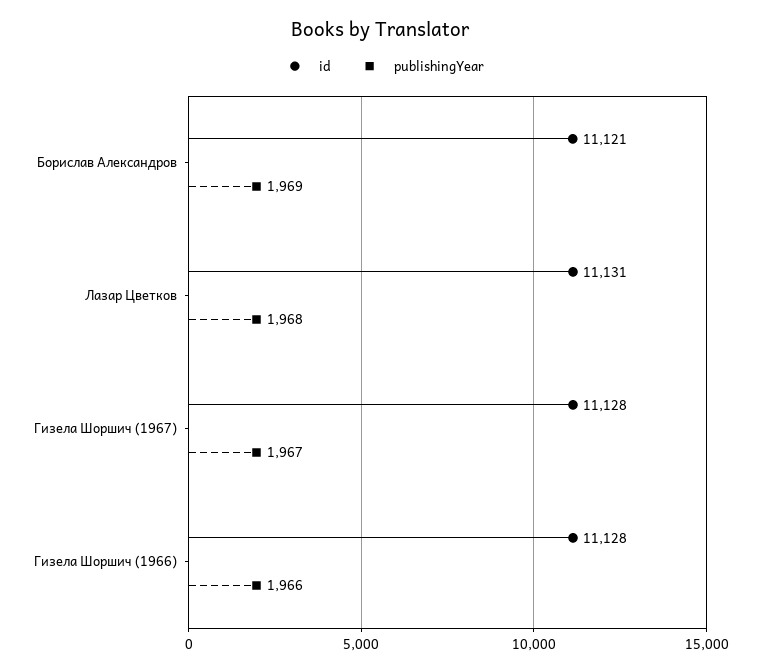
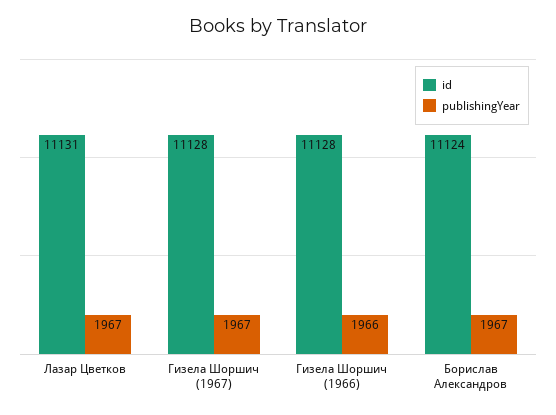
  {
    "id": {
-     "Борислав Александров": 11121,
+     "Борислав Александров": 11124,
      "Лазар Цветков": 11131,
      "Гизела Шоршич (1967)": 11128,
      "Гизела Шоршич (1966)": 11128
    },
    "publishingYear": {
-     "Борислав Александров": 1969,
+     "Борислав Александров": 1967,
-     "Лазар Цветков": 1968,
+     "Лазар Цветков": 1967,
      "Гизела Шоршич (1967)": 1967,
      "Гизела Шоршич (1966)": 1966
    }
  }

